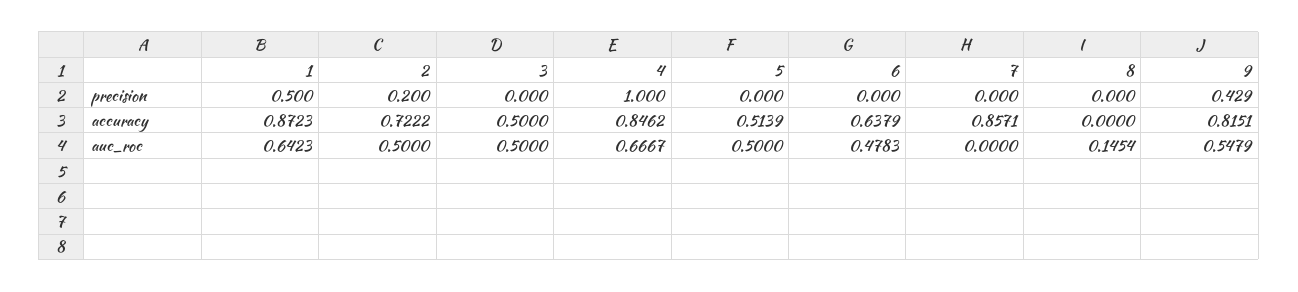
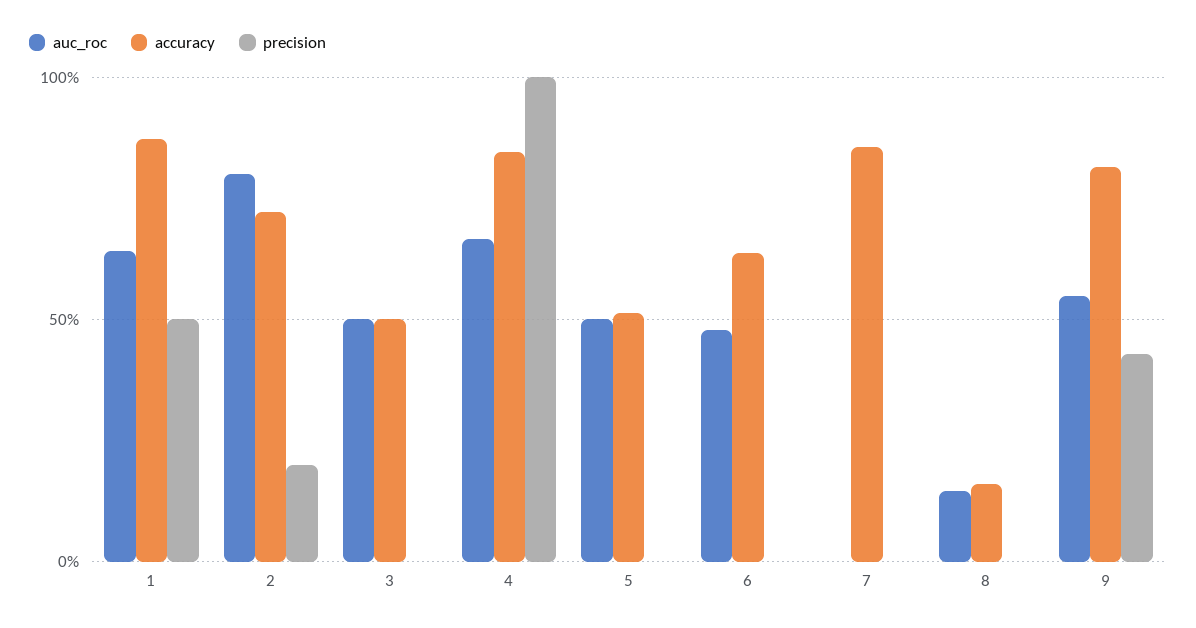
  {
    "precision": {
      "1": 0.5,
      "2": 0.2,
      "3": 0,
      "4": 1,
      "5": 0,
      "6": 0,
      "7": 0,
      "8": 0,
      "9": 0.429
    },
    "accuracy": {
      "1": 0.8723,
      "2": 0.7222,
      "3": 0.5,
      "4": 0.8462,
      "5": 0.5139,
      "6": 0.6379,
      "7": 0.8571,
-     "8": 0,
+     "8": 0.15,
      "9": 0.8151
    },
    "auc_roc": {
      "1": 0.6423,
-     "2": 0.5,
+     "2": 0.8,
      "3": 0.5,
      "4": 0.6667,
      "5": 0.5,
      "6": 0.4783,
      "7": 0,
      "8": 0.1454,
      "9": 0.5479
    }
  }

